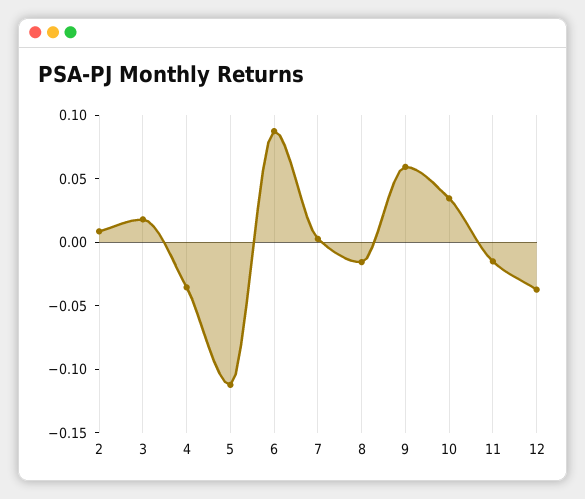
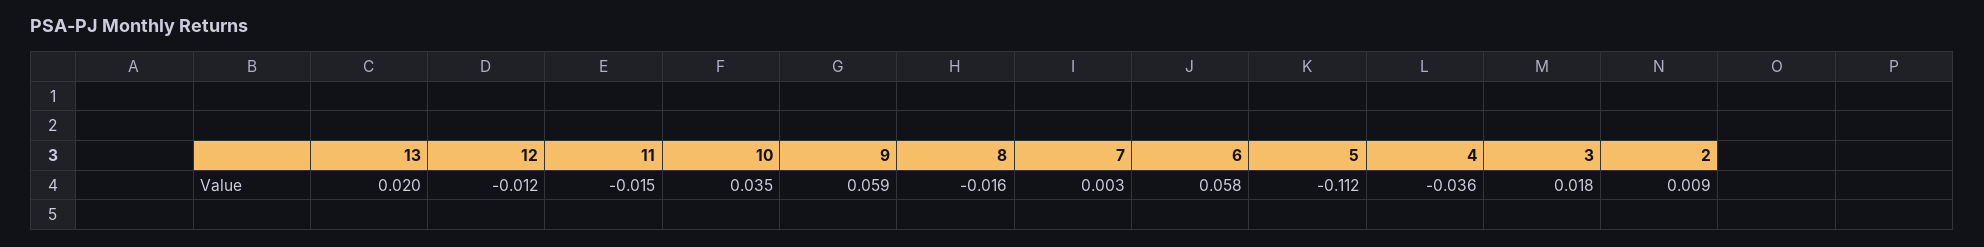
  {
    "2": 0.009,
    "3": 0.018,
    "4": -0.036,
    "5": -0.112,
-   "6": 0.09,
+   "6": 0.058,
    "7": 0.003,
    "8": -0.016,
    "9": 0.059,
    "10": 0.035,
    "11": -0.015,
-   "12": -0.04
+   "12": -0.012,
+   "13": 0.02
  }

